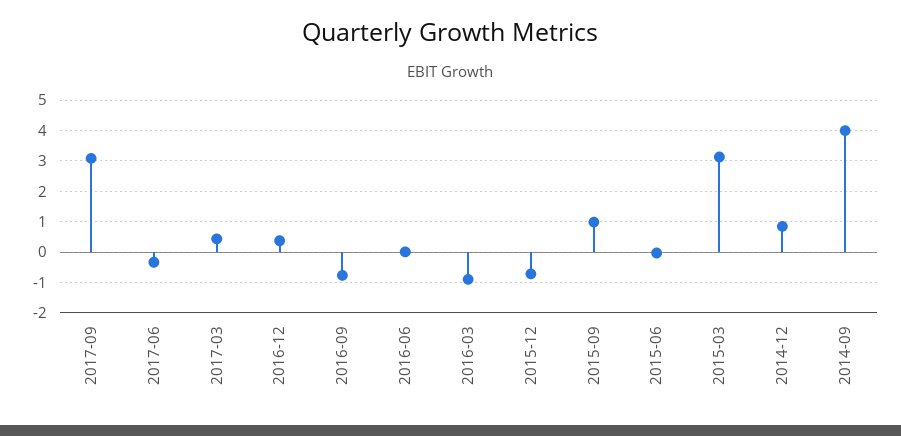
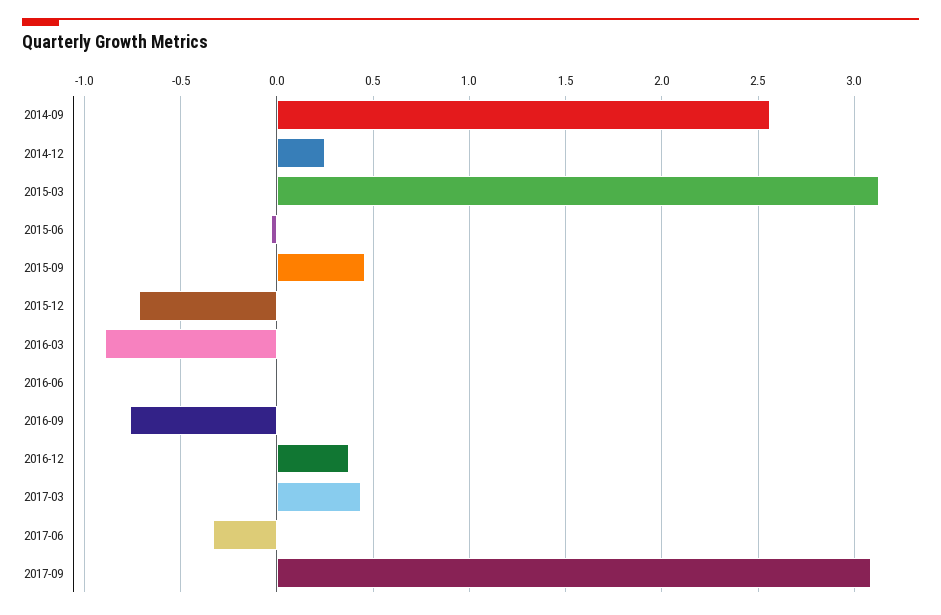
  {
    "2017-09": 3.1,
    "2017-06": -0.35,
    "2017-03": 0.45,
    "2016-12": 0.4,
    "2016-09": -0.75,
    "2016-06": 0,
    "2016-03": -0.9,
    "2015-12": -0.7,
-   "2015-09": 1,
+   "2015-09": 0.45,
    "2015-06": -0.05,
    "2015-03": 3.15,
-   "2014-12": 0.8,
+   "2014-12": 0.25,
-   "2014-09": 4
+   "2014-09": 2.55
  }

